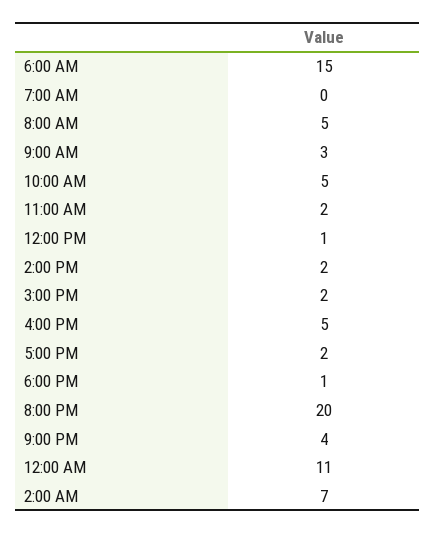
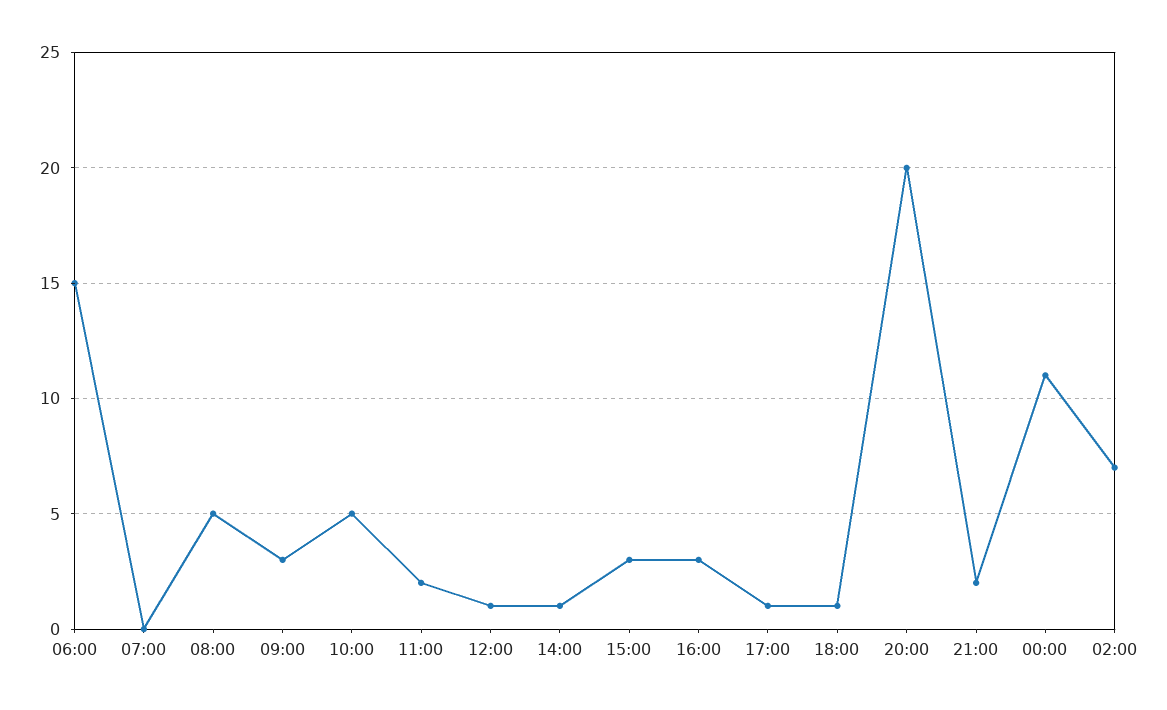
  {
    "6:00 AM": 15,
    "7:00 AM": 0,
    "8:00 AM": 5,
    "9:00 AM": 3,
    "10:00 AM": 5,
    "11:00 AM": 2,
    "12:00 PM": 1,
-   "2:00 PM": 2,
+   "2:00 PM": 1,
-   "3:00 PM": 2,
+   "3:00 PM": 3,
-   "4:00 PM": 5,
+   "4:00 PM": 3,
-   "5:00 PM": 2,
+   "5:00 PM": 1,
    "6:00 PM": 1,
    "8:00 PM": 20,
-   "9:00 PM": 4,
+   "9:00 PM": 2,
    "12:00 AM": 11,
    "2:00 AM": 7
  }

